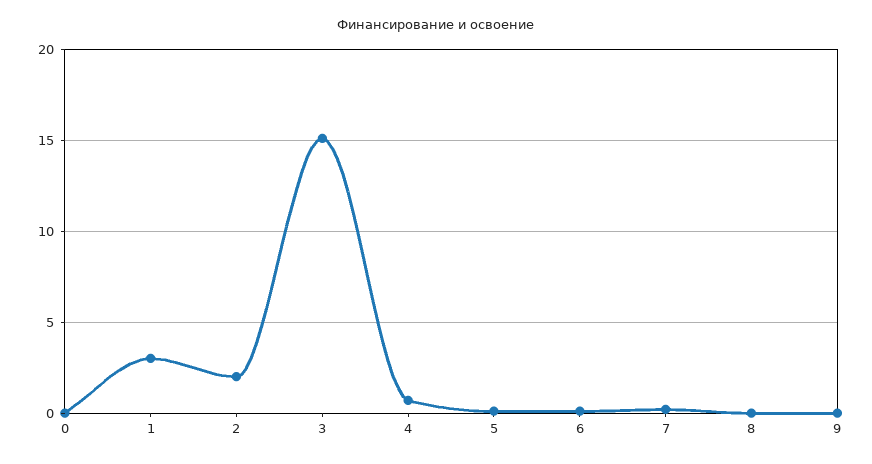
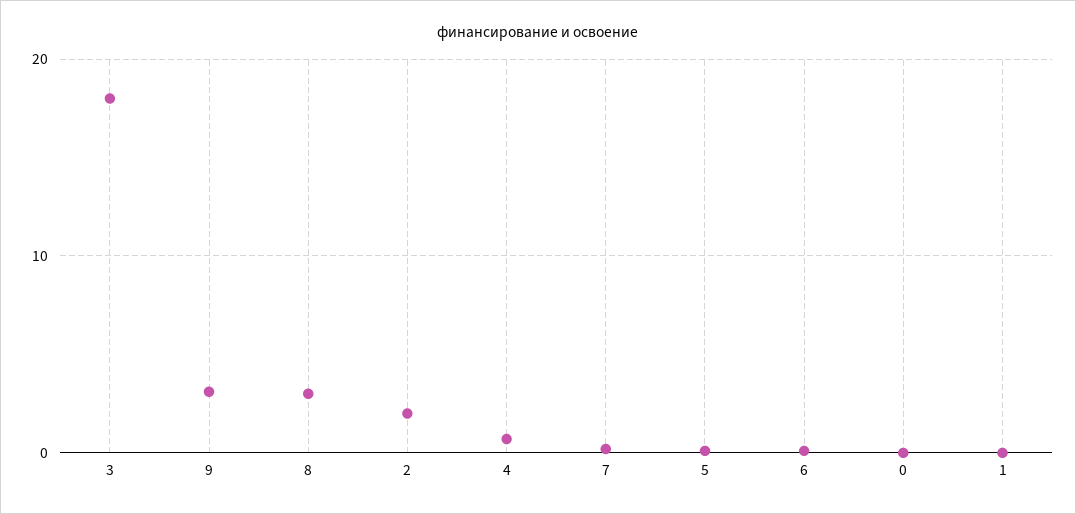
  {
    "0": 0,
-   "1": 3,
+   "1": 0,
    "2": 2,
-   "3": 15,
+   "3": 18,
    "4": 0.5,
    "5": 0,
    "6": 0,
    "7": 0,
-   "8": 0,
+   "8": 3,
-   "9": 0
+   "9": 3
  }

